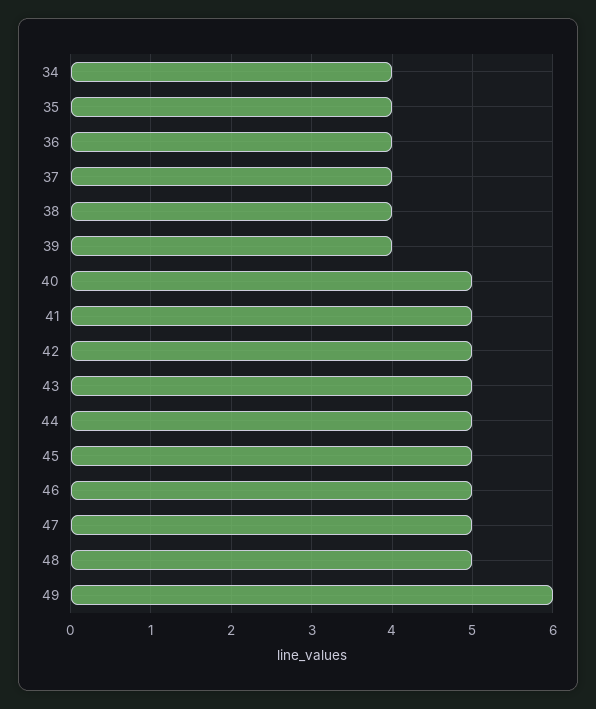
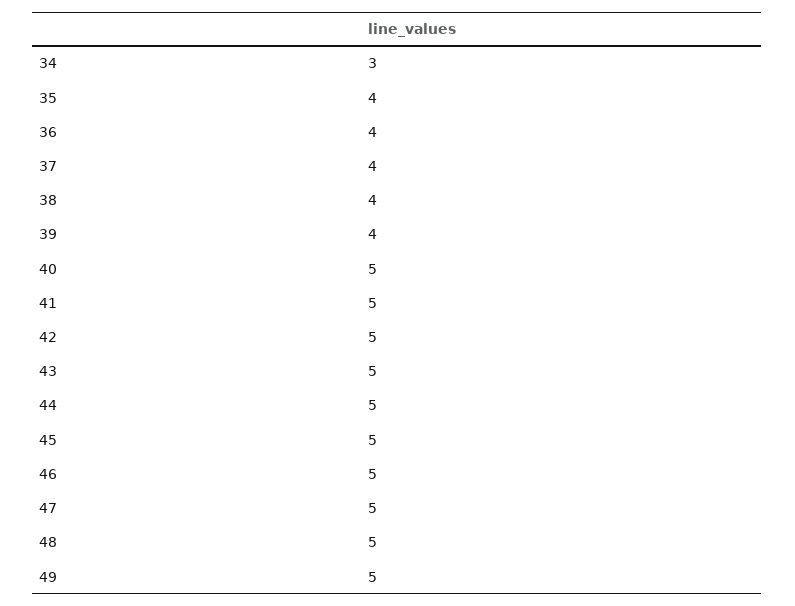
  {
-   "34": 4,
+   "34": 3,
    "35": 4,
    "36": 4,
    "37": 4,
    "38": 4,
    "39": 4,
    "40": 5,
    "41": 5,
    "42": 5,
    "43": 5,
    "44": 5,
    "45": 5,
    "46": 5,
    "47": 5,
    "48": 5,
-   "49": 6
+   "49": 5
  }

